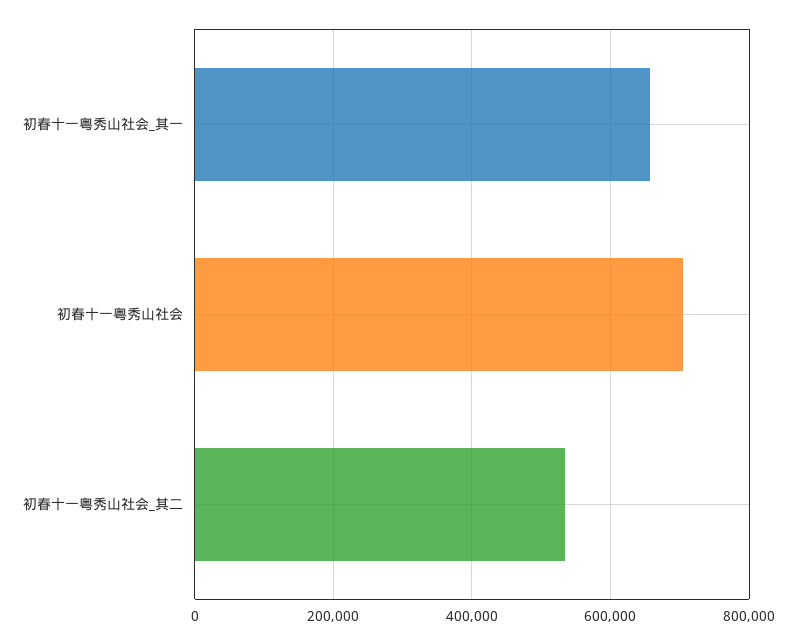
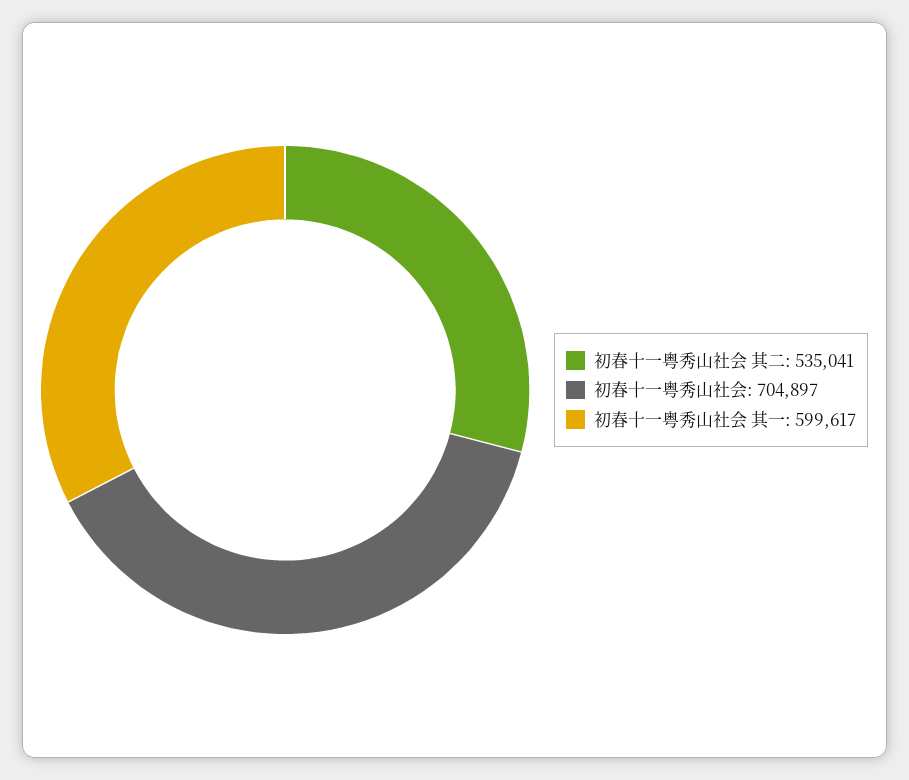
  {
-   "初春十一粤秀山社会_其一": 660000,
+   "初春十一粤秀山社会_其一": 599617,
    "初春十一粤秀山社会": 704897,
    "初春十一粤秀山社会_其二": 535041
  }

